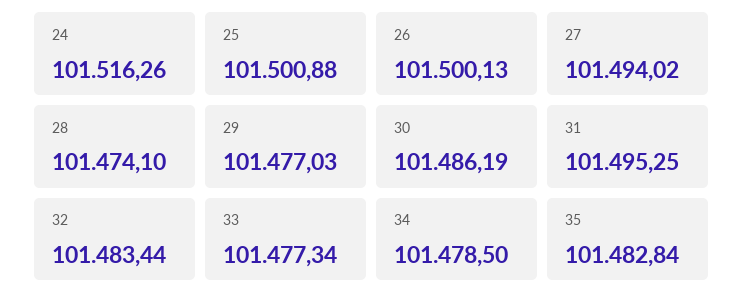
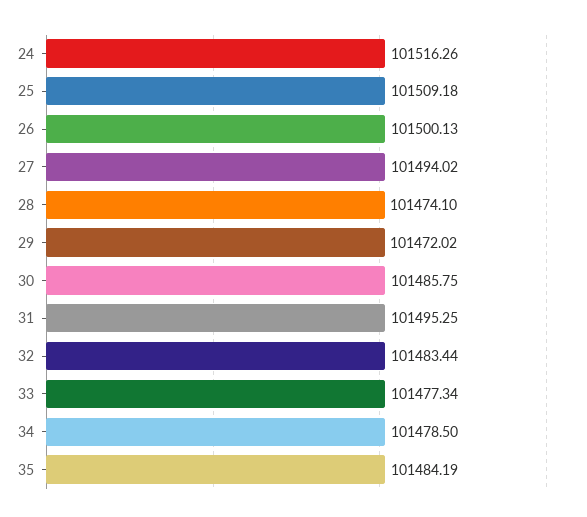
  {
    "24": 101516.26,
-   "25": 101500.88,
+   "25": 101509.18,
    "26": 101500.13,
    "27": 101494.02,
    "28": 101474.1,
-   "29": 101477.03,
+   "29": 101472.02,
-   "30": 101486.19,
+   "30": 101485.75,
    "31": 101495.25,
    "32": 101483.44,
    "33": 101477.34,
    "34": 101478.5,
-   "35": 101482.84
+   "35": 101484.19
  }

